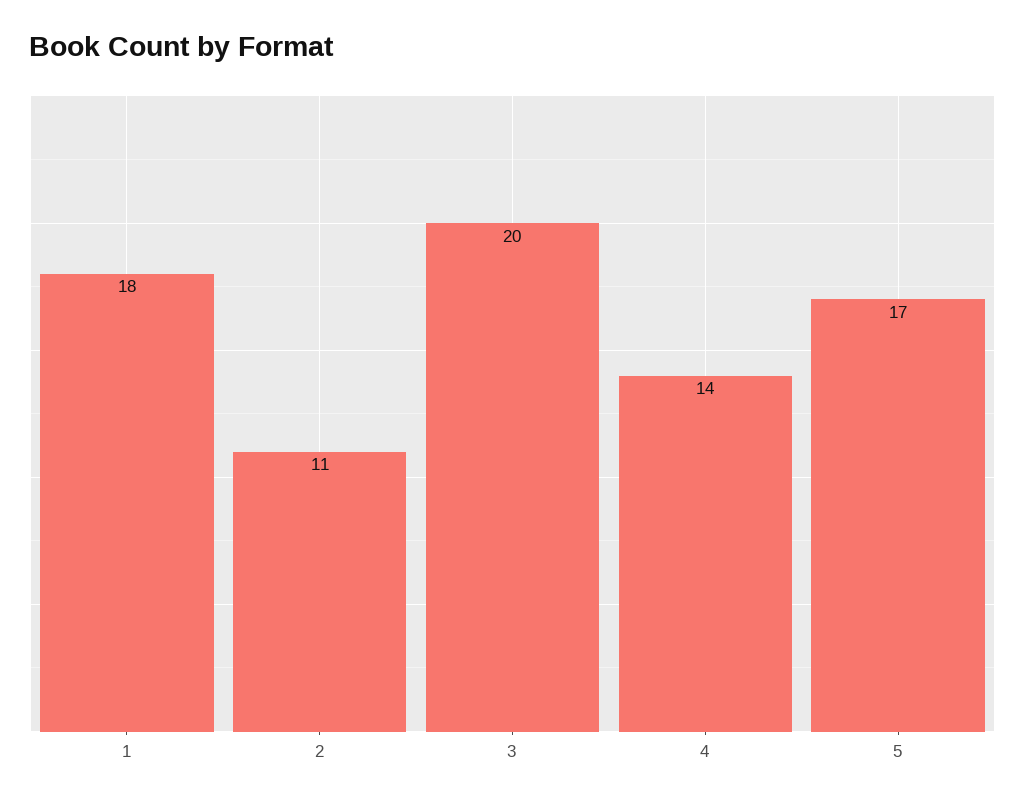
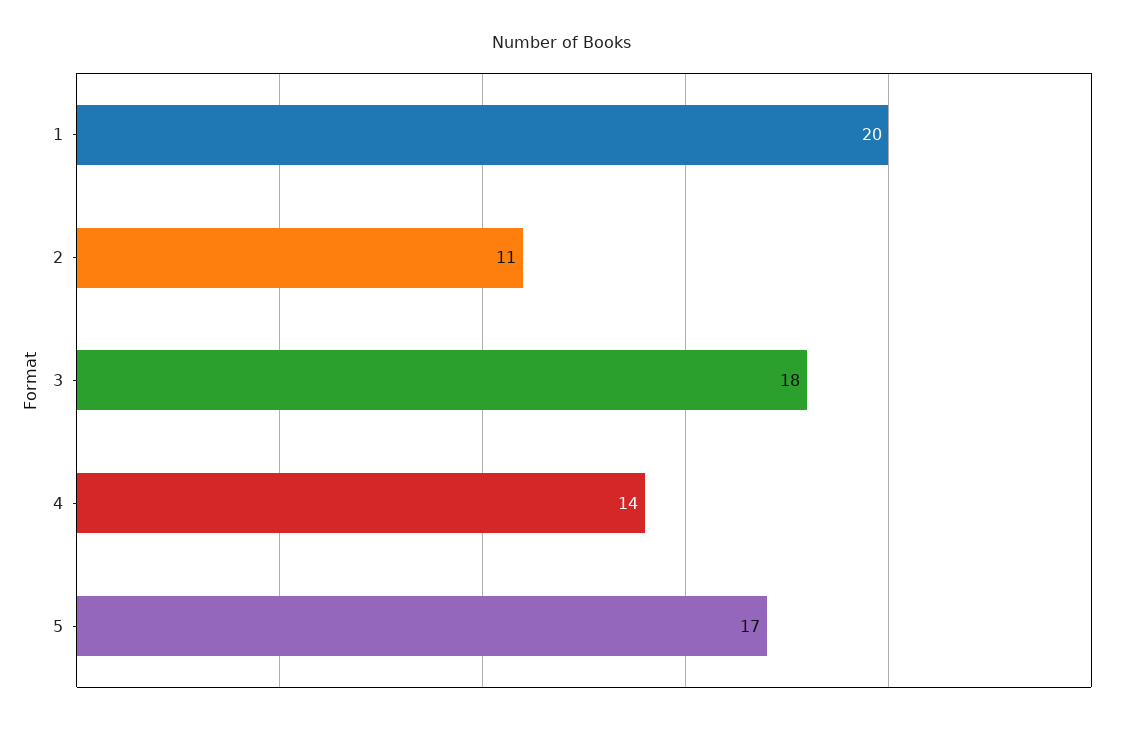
  {
-   "1": 18,
+   "1": 20,
    "2": 11,
-   "3": 20,
+   "3": 18,
    "4": 14,
    "5": 17
  }

